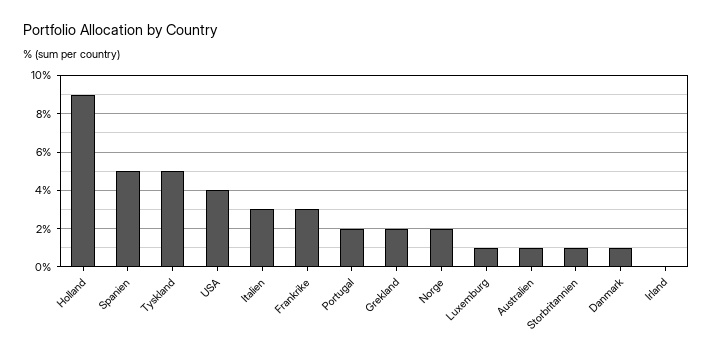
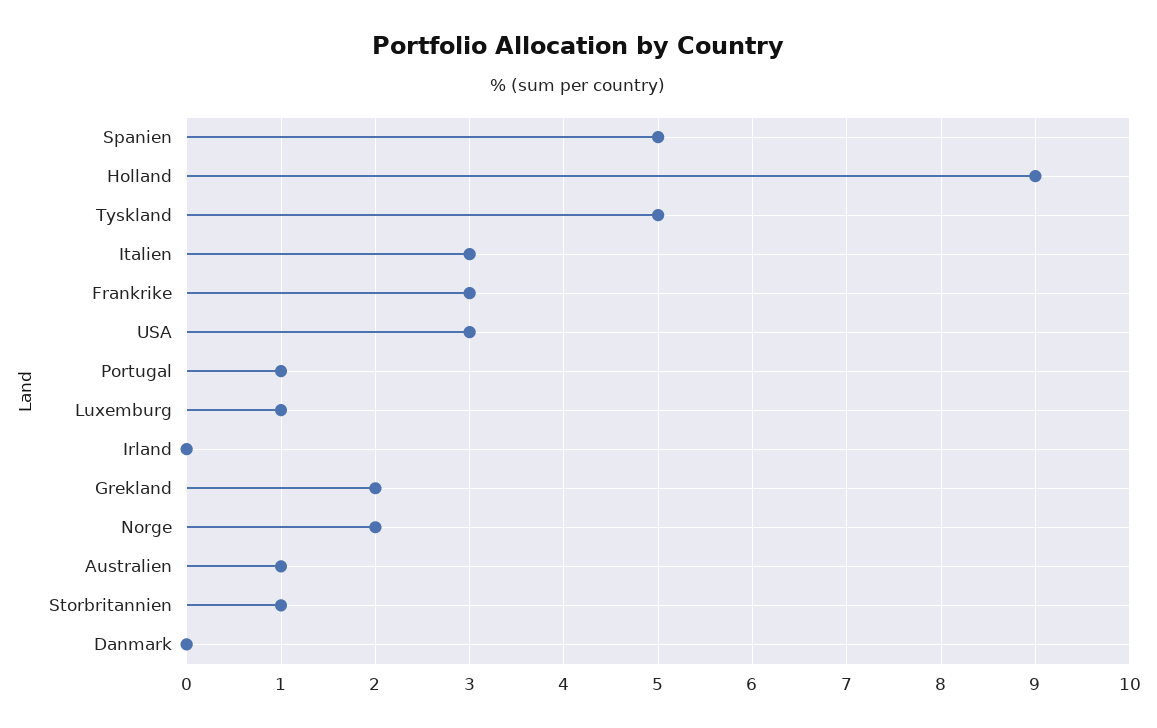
  {
    "Holland": 9,
    "Spanien": 5,
    "Tyskland": 5,
-   "USA": 4,
+   "USA": 3,
    "Italien": 3,
    "Frankrike": 3,
-   "Portugal": 2,
+   "Portugal": 1,
    "Grekland": 2,
    "Norge": 2,
    "Luxemburg": 1,
    "Australien": 1,
    "Storbritannien": 1,
-   "Danmark": 1,
+   "Danmark": 0,
    "Irland": 0
  }

